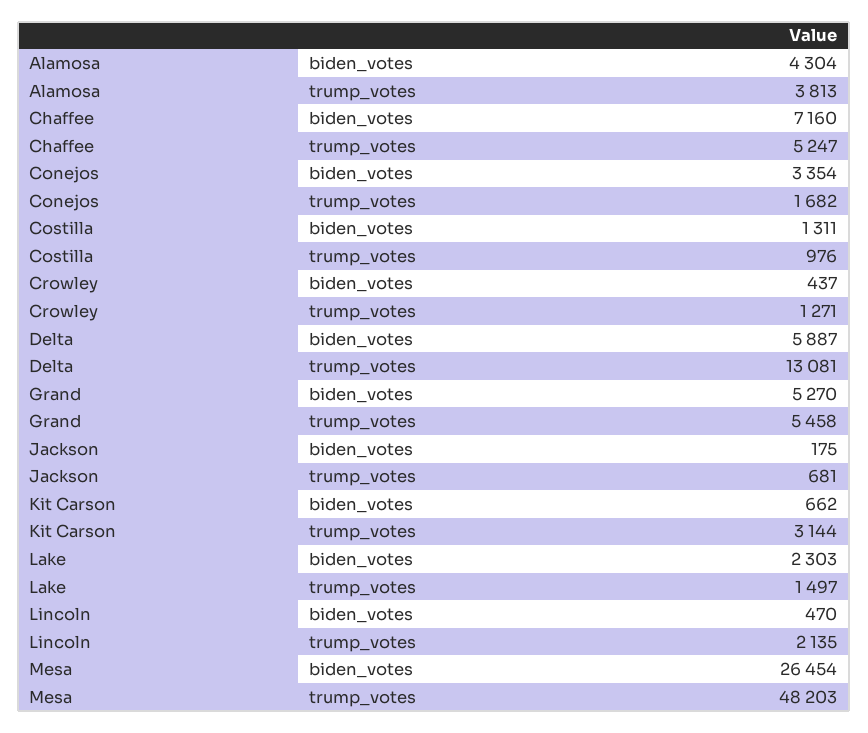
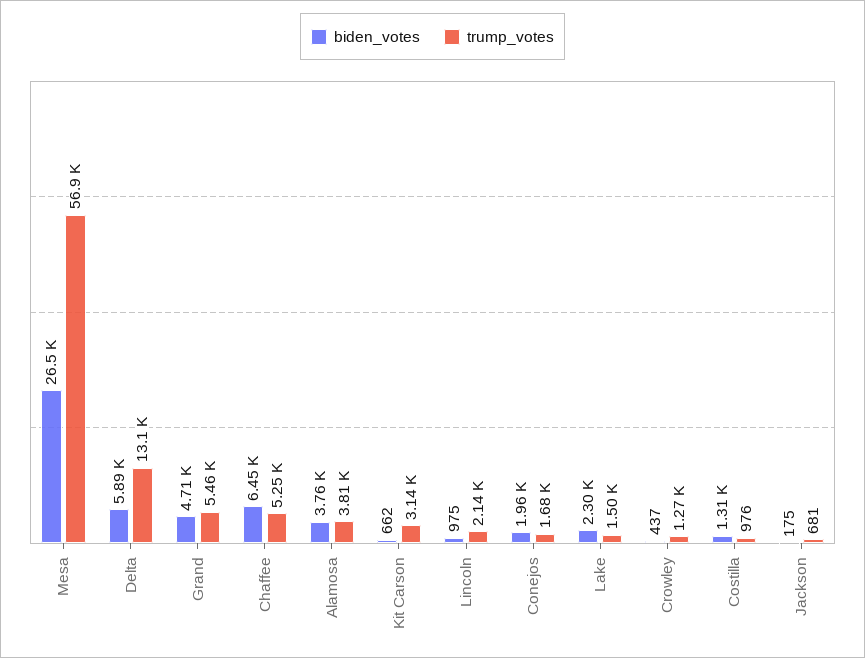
  {
    "biden_votes": {
-     "Alamosa": 4304,
+     "Alamosa": 3760,
-     "Chaffee": 7160,
+     "Chaffee": 6450,
-     "Conejos": 3354,
+     "Conejos": 1960,
      "Costilla": 1311,
      "Crowley": 437,
      "Delta": 5887,
-     "Grand": 5270,
+     "Grand": 4710,
      "Jackson": 175,
      "Kit Carson": 662,
      "Lake": 2303,
-     "Lincoln": 470,
+     "Lincoln": 975,
      "Mesa": 26454
    },
    "trump_votes": {
      "Alamosa": 3813,
      "Chaffee": 5247,
      "Conejos": 1682,
      "Costilla": 976,
      "Crowley": 1271,
      "Delta": 13081,
      "Grand": 5458,
      "Jackson": 681,
      "Kit Carson": 3144,
      "Lake": 1497,
      "Lincoln": 2135,
-     "Mesa": 48203
+     "Mesa": 56900
    }
  }

